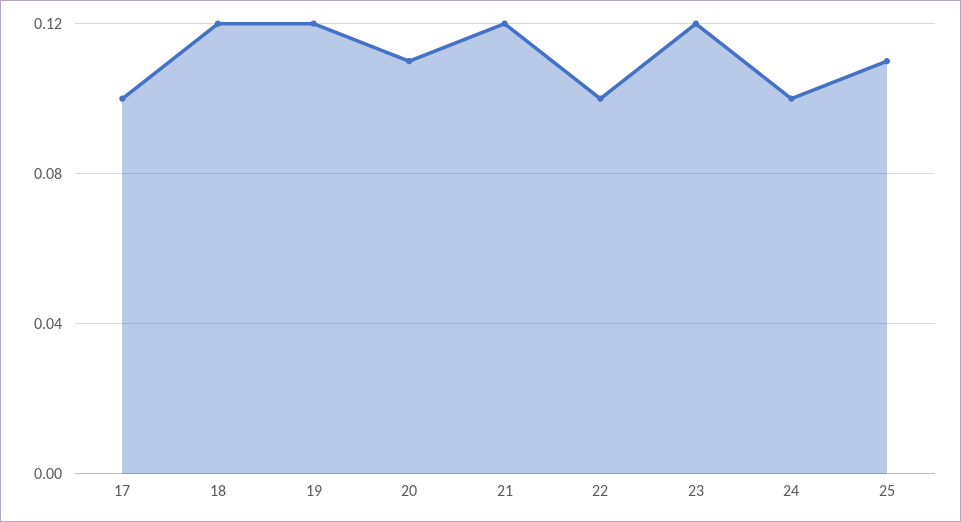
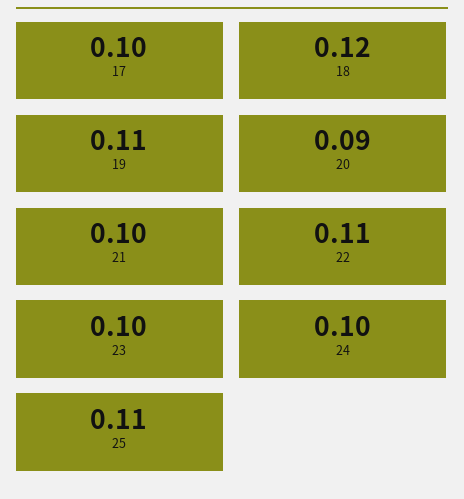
  {
    "17": 0.1,
    "18": 0.12,
-   "19": 0.12,
+   "19": 0.11,
-   "20": 0.11,
+   "20": 0.09,
-   "21": 0.12,
+   "21": 0.1,
-   "22": 0.1,
+   "22": 0.11,
-   "23": 0.12,
+   "23": 0.1,
    "24": 0.1,
    "25": 0.11
  }

